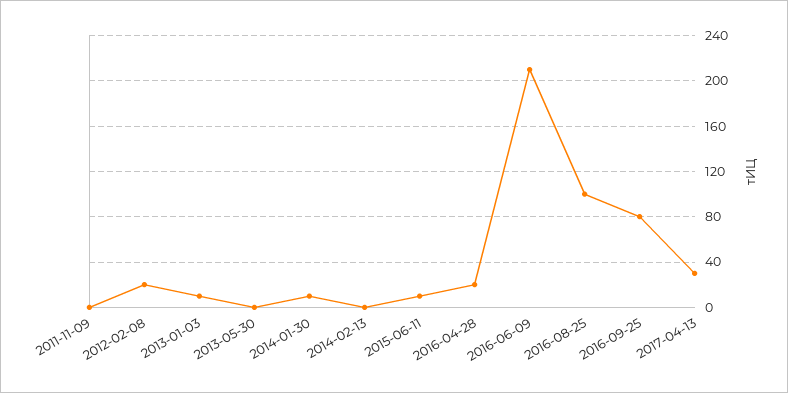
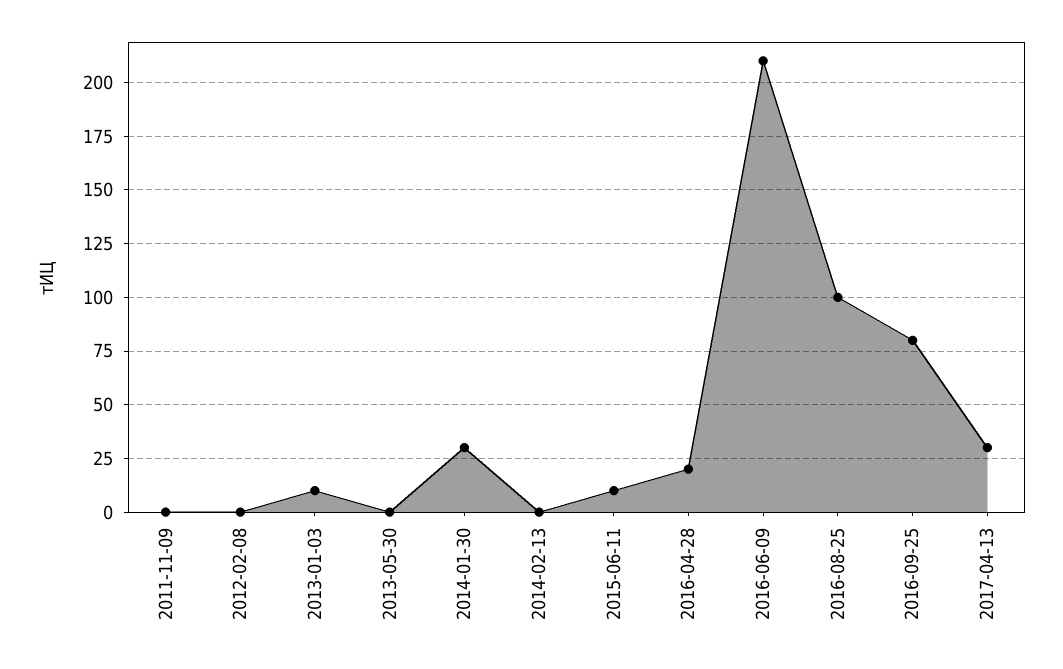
  {
    "2011-11-09": 0,
-   "2012-02-08": 20,
+   "2012-02-08": 0,
    "2013-01-03": 10,
    "2013-05-30": 0,
-   "2014-01-30": 10,
+   "2014-01-30": 30,
    "2014-02-13": 0,
    "2015-06-11": 10,
    "2016-04-28": 20,
    "2016-06-09": 210,
    "2016-08-25": 100,
    "2016-09-25": 80,
    "2017-04-13": 30
  }

